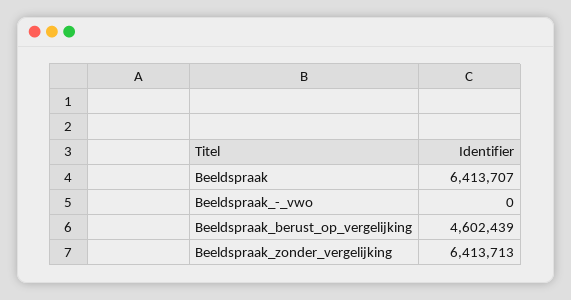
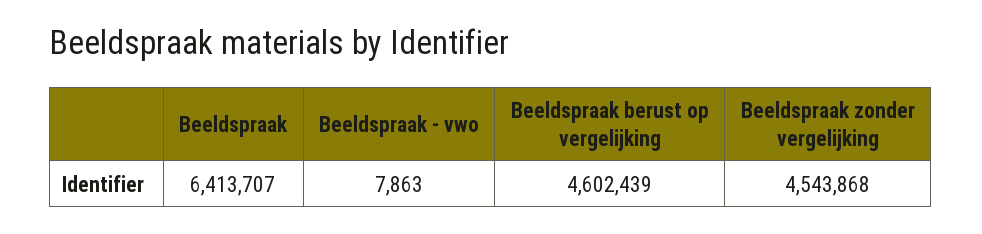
  {
    "Beeldspraak": 6413707,
-   "Beeldspraak_-_vwo": 0,
+   "Beeldspraak_-_vwo": 7863,
    "Beeldspraak_berust_op_vergelijking": 4602439,
-   "Beeldspraak_zonder_vergelijking": 6413713
+   "Beeldspraak_zonder_vergelijking": 4543868
  }

